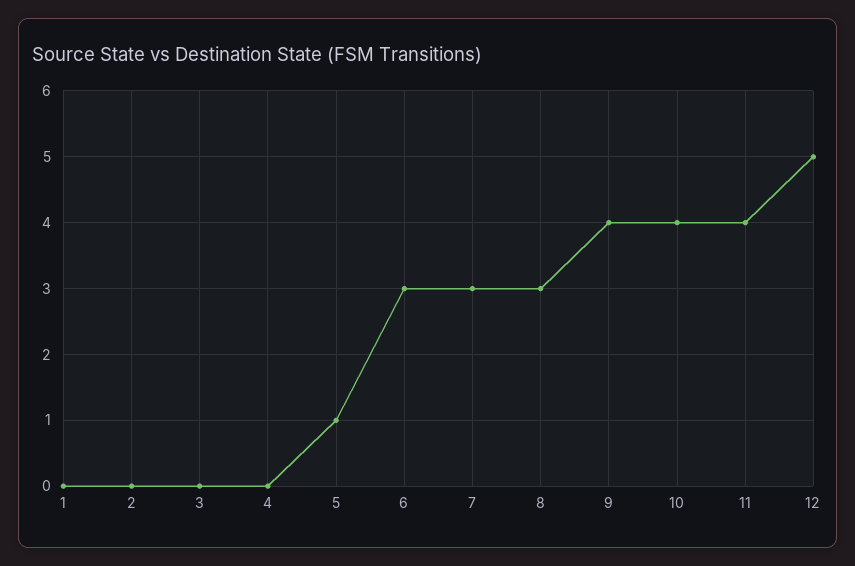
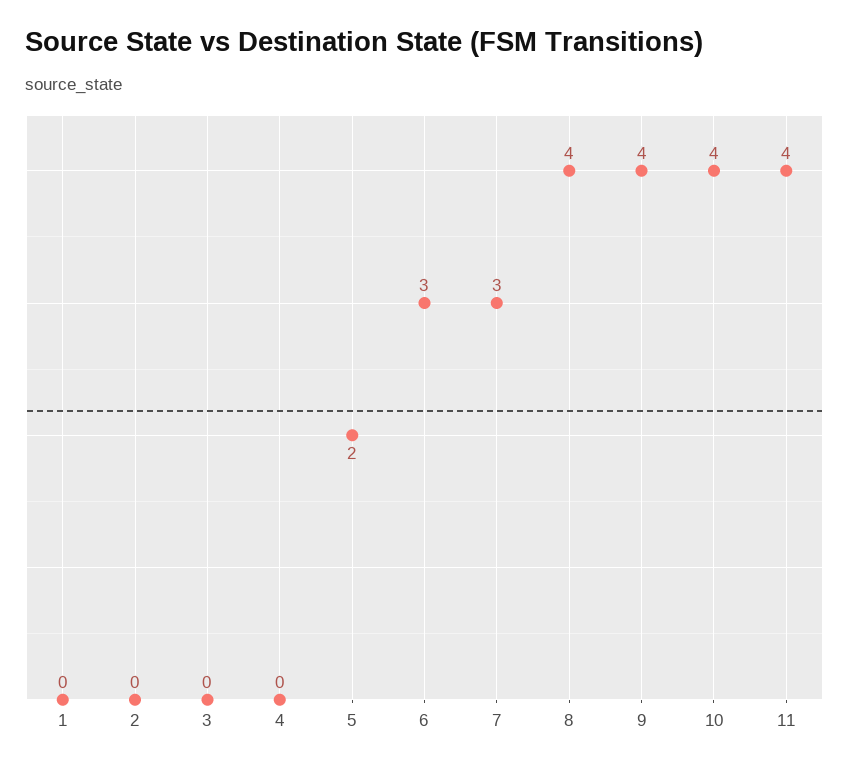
  {
    "1": 0,
    "2": 0,
    "3": 0,
    "4": 0,
-   "5": 1,
+   "5": 2,
    "6": 3,
    "7": 3,
-   "8": 3,
+   "8": 4,
    "9": 4,
    "10": 4,
-   "11": 4,
+   "11": 4
-   "12": 5
  }

